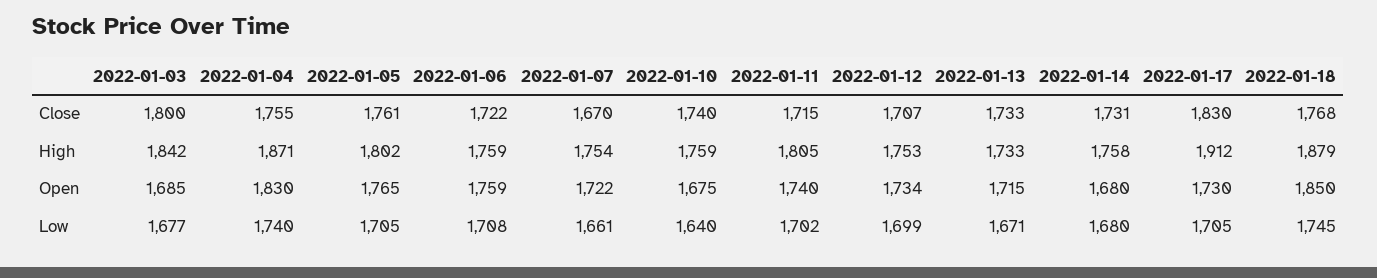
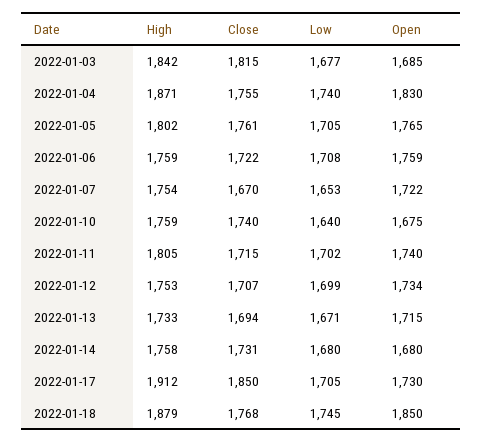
  {
    "2022-01-03": {
-     "Close": 1800,
+     "Close": 1815,
      "High": 1842,
      "Open": 1685,
      "Low": 1677
    },
    "2022-01-04": {
      "Close": 1755,
      "High": 1871,
      "Open": 1830,
      "Low": 1740
    },
    "2022-01-05": {
      "Close": 1761,
      "High": 1802,
      "Open": 1765,
      "Low": 1705
    },
    "2022-01-06": {
      "Close": 1722,
      "High": 1759,
      "Open": 1759,
      "Low": 1708
    },
    "2022-01-07": {
      "Close": 1670,
      "High": 1754,
      "Open": 1722,
-     "Low": 1661
+     "Low": 1653
    },
    "2022-01-10": {
      "Close": 1740,
      "High": 1759,
      "Open": 1675,
      "Low": 1640
    },
    "2022-01-11": {
      "Close": 1715,
      "High": 1805,
      "Open": 1740,
      "Low": 1702
    },
    "2022-01-12": {
      "Close": 1707,
      "High": 1753,
      "Open": 1734,
      "Low": 1699
    },
    "2022-01-13": {
-     "Close": 1733,
+     "Close": 1694,
      "High": 1733,
      "Open": 1715,
      "Low": 1671
    },
    "2022-01-14": {
      "Close": 1731,
      "High": 1758,
      "Open": 1680,
      "Low": 1680
    },
    "2022-01-17": {
-     "Close": 1830,
+     "Close": 1850,
      "High": 1912,
      "Open": 1730,
      "Low": 1705
    },
    "2022-01-18": {
      "Close": 1768,
      "High": 1879,
      "Open": 1850,
      "Low": 1745
    }
  }

